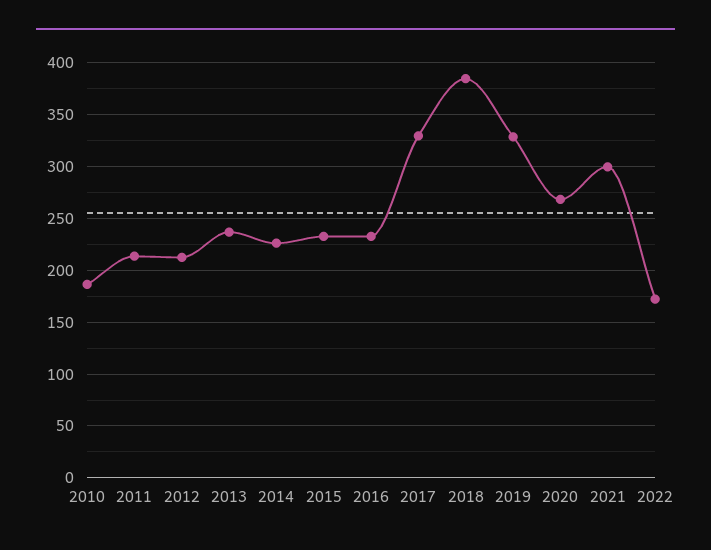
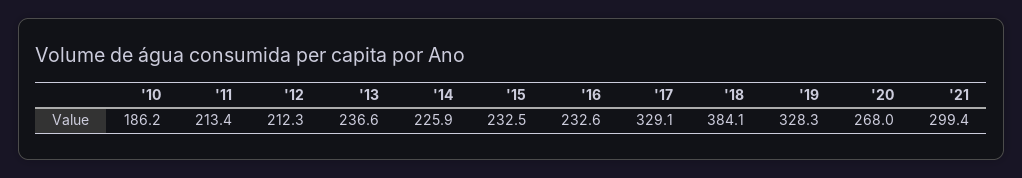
  {
    "2010": 186.2,
    "2011": 213.4,
    "2012": 212.3,
    "2013": 236.6,
    "2014": 225.9,
    "2015": 232.5,
    "2016": 232.6,
    "2017": 329.1,
    "2018": 384.1,
    "2019": 328.3,
    "2020": 268,
-   "2021": 299.4,
+   "2021": 299.4
-   "2022": 170
  }

